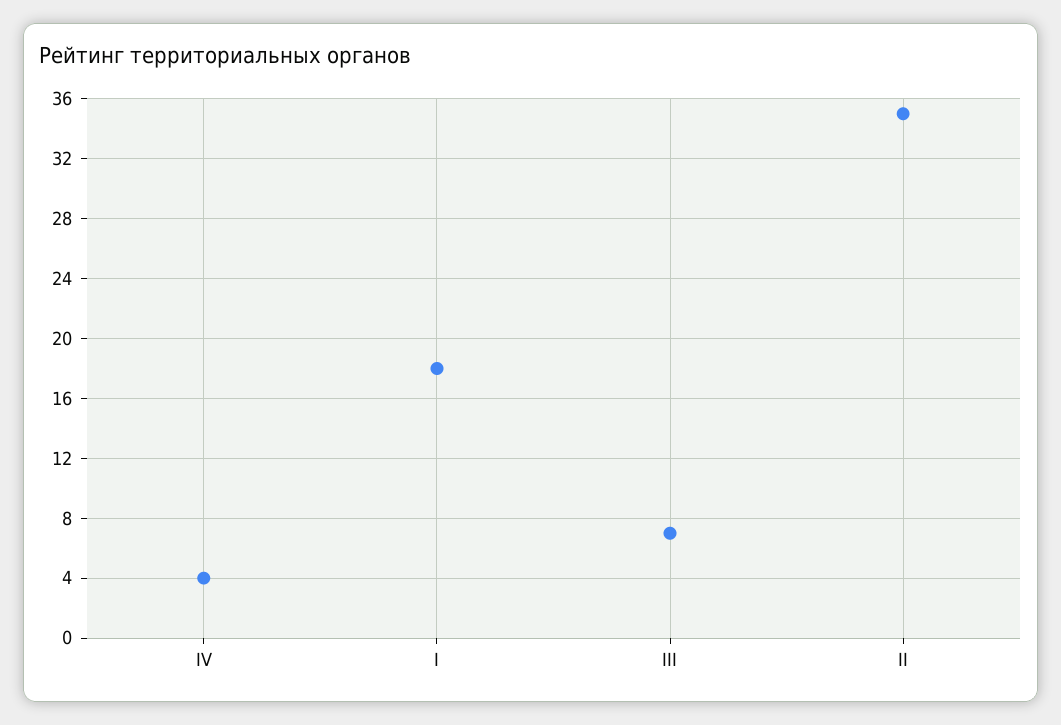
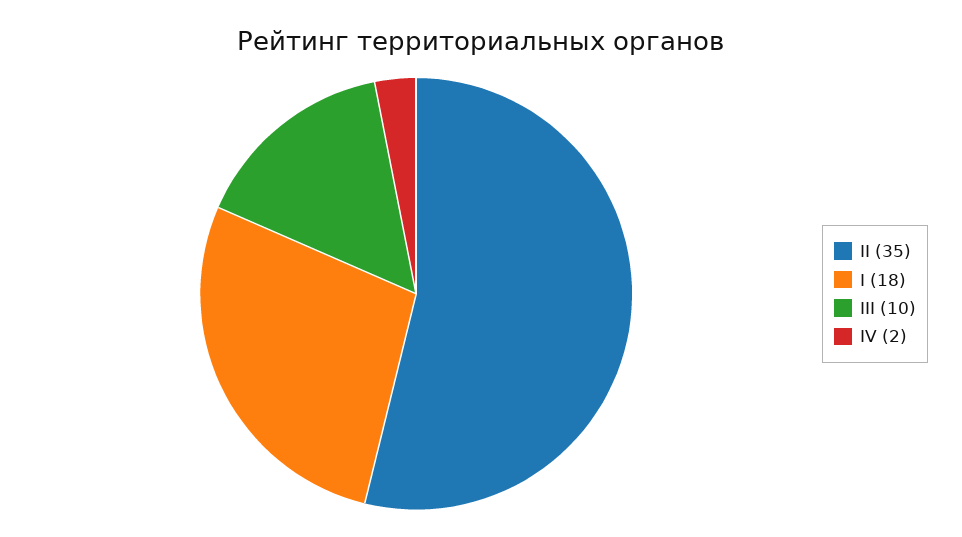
  {
-   "IV": 4,
+   "IV": 2,
    "I": 18,
-   "III": 7,
+   "III": 10,
    "II": 35
  }

